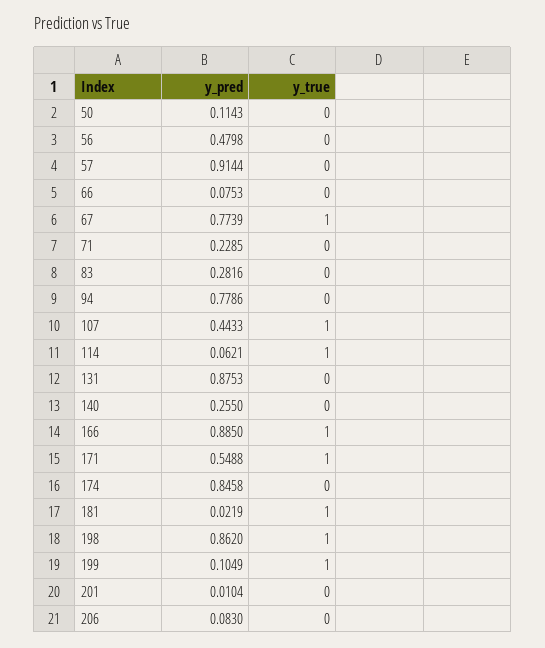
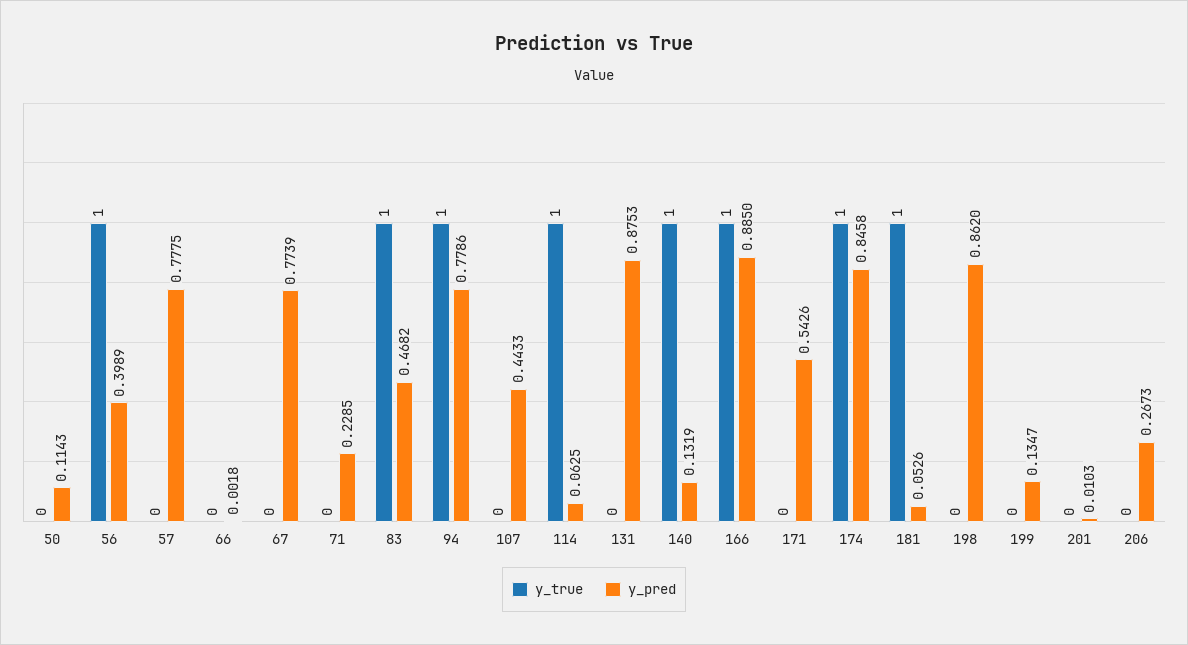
  {
    "y_pred": {
      "50": 0.1143,
-     "56": 0.4798,
+     "56": 0.3989,
-     "57": 0.9144,
+     "57": 0.7775,
-     "66": 0.0753,
+     "66": 0.0018,
      "67": 0.7739,
      "71": 0.2285,
-     "83": 0.2816,
+     "83": 0.4682,
      "94": 0.7786,
      "107": 0.4433,
-     "114": 0.0621,
+     "114": 0.0625,
      "131": 0.8753,
-     "140": 0.255,
+     "140": 0.1319,
      "166": 0.885,
-     "171": 0.5488,
+     "171": 0.5426,
      "174": 0.8458,
-     "181": 0.0219,
+     "181": 0.0526,
      "198": 0.862,
-     "199": 0.1049,
+     "199": 0.1347,
-     "201": 0.0104,
+     "201": 0.0103,
-     "206": 0.083
+     "206": 0.2673
    },
    "y_true": {
      "50": 0,
-     "56": 0,
+     "56": 1,
      "57": 0,
      "66": 0,
-     "67": 1,
+     "67": 0,
      "71": 0,
-     "83": 0,
+     "83": 1,
-     "94": 0,
+     "94": 1,
-     "107": 1,
+     "107": 0,
      "114": 1,
      "131": 0,
-     "140": 0,
+     "140": 1,
      "166": 1,
-     "171": 1,
+     "171": 0,
-     "174": 0,
+     "174": 1,
      "181": 1,
-     "198": 1,
+     "198": 0,
-     "199": 1,
+     "199": 0,
      "201": 0,
      "206": 0
    }
  }

